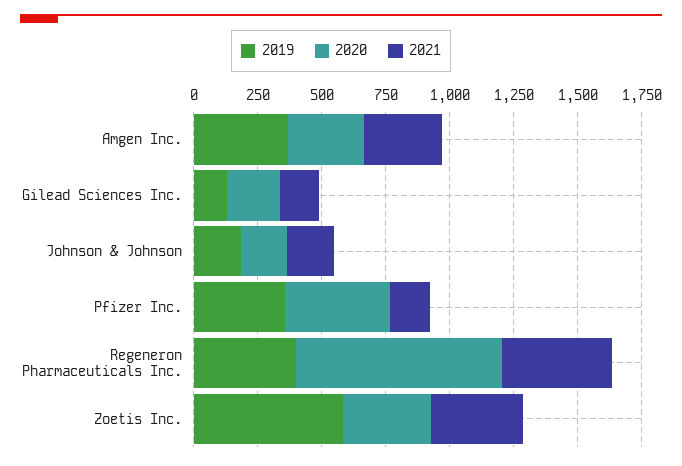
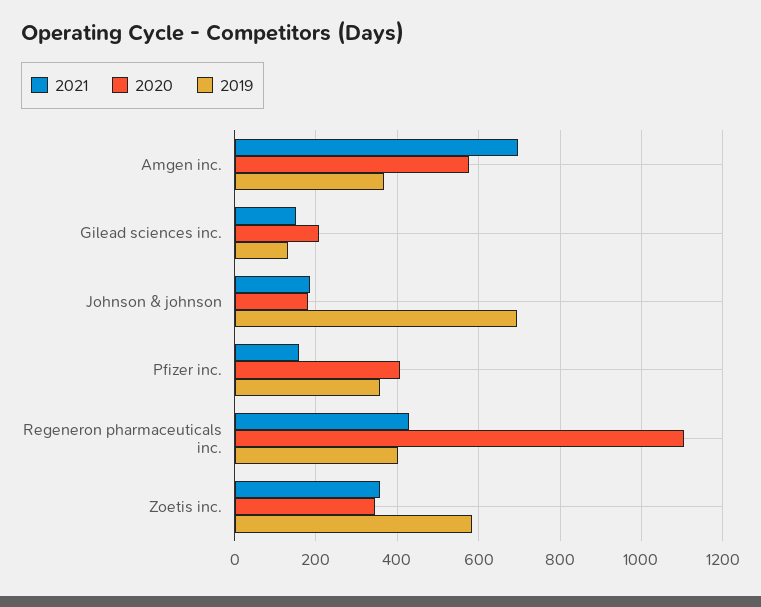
  {
    "2019": {
      "Amgen Inc.": 360,
      "Gilead Sciences Inc.": 140,
-     "Johnson & Johnson": 200,
+     "Johnson & Johnson": 700,
      "Pfizer Inc.": 360,
      "Regeneron Pharmaceuticals Inc.": 400,
      "Zoetis Inc.": 580
    },
    "2020": {
-     "Amgen Inc.": 300,
+     "Amgen Inc.": 580,
      "Gilead Sciences Inc.": 200,
      "Johnson & Johnson": 180,
      "Pfizer Inc.": 400,
-     "Regeneron Pharmaceuticals Inc.": 800,
+     "Regeneron Pharmaceuticals Inc.": 1100,
      "Zoetis Inc.": 340
    },
    "2021": {
-     "Amgen Inc.": 300,
+     "Amgen Inc.": 700,
      "Gilead Sciences Inc.": 160,
      "Johnson & Johnson": 180,
      "Pfizer Inc.": 160,
      "Regeneron Pharmaceuticals Inc.": 420,
      "Zoetis Inc.": 360
    }
  }

